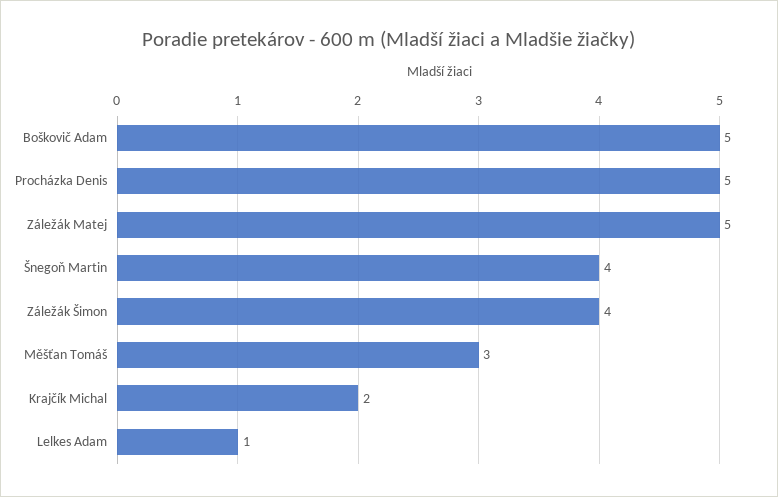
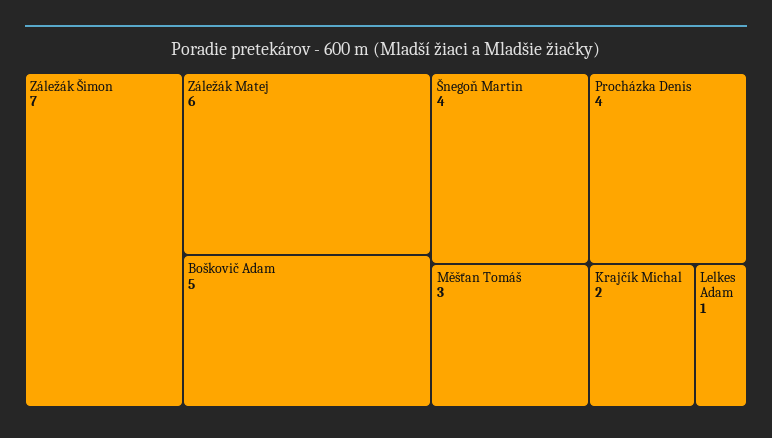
  {
    "Boškovič Adam": 5,
-   "Procházka Denis": 5,
+   "Procházka Denis": 4,
-   "Záležák Matej": 5,
+   "Záležák Matej": 6,
    "Šnegoň Martin": 4,
-   "Záležák Šimon": 4,
+   "Záležák Šimon": 7,
    "Měšťan Tomáš": 3,
    "Krajčík Michal": 2,
    "Lelkes Adam": 1
  }

